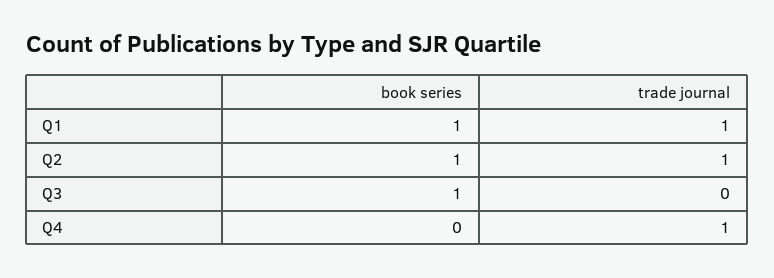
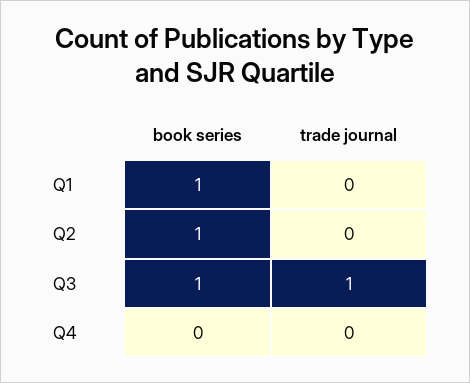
  {
    "book series": {
      "Q1": 1,
      "Q2": 1,
      "Q3": 1,
      "Q4": 0
    },
    "trade journal": {
-     "Q1": 1,
+     "Q1": 0,
-     "Q2": 1,
+     "Q2": 0,
-     "Q3": 0,
+     "Q3": 1,
-     "Q4": 1
+     "Q4": 0
    }
  }

